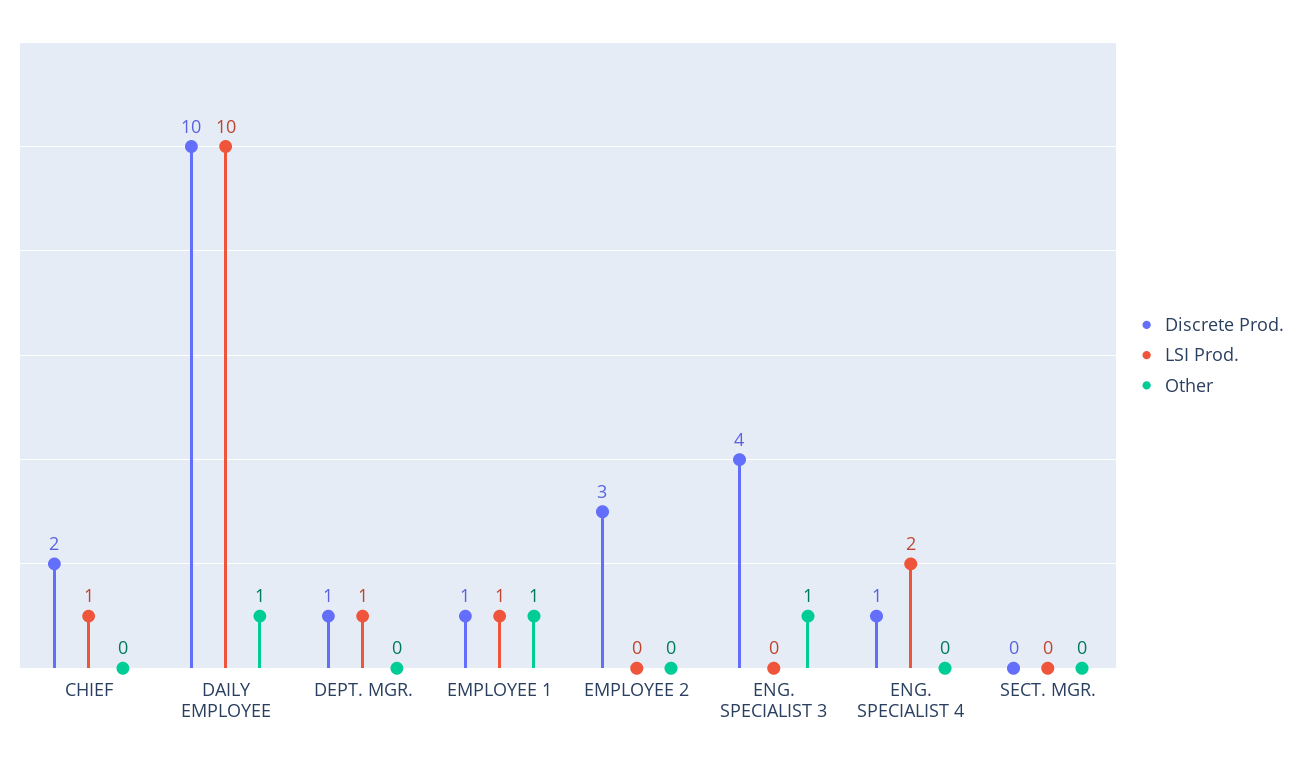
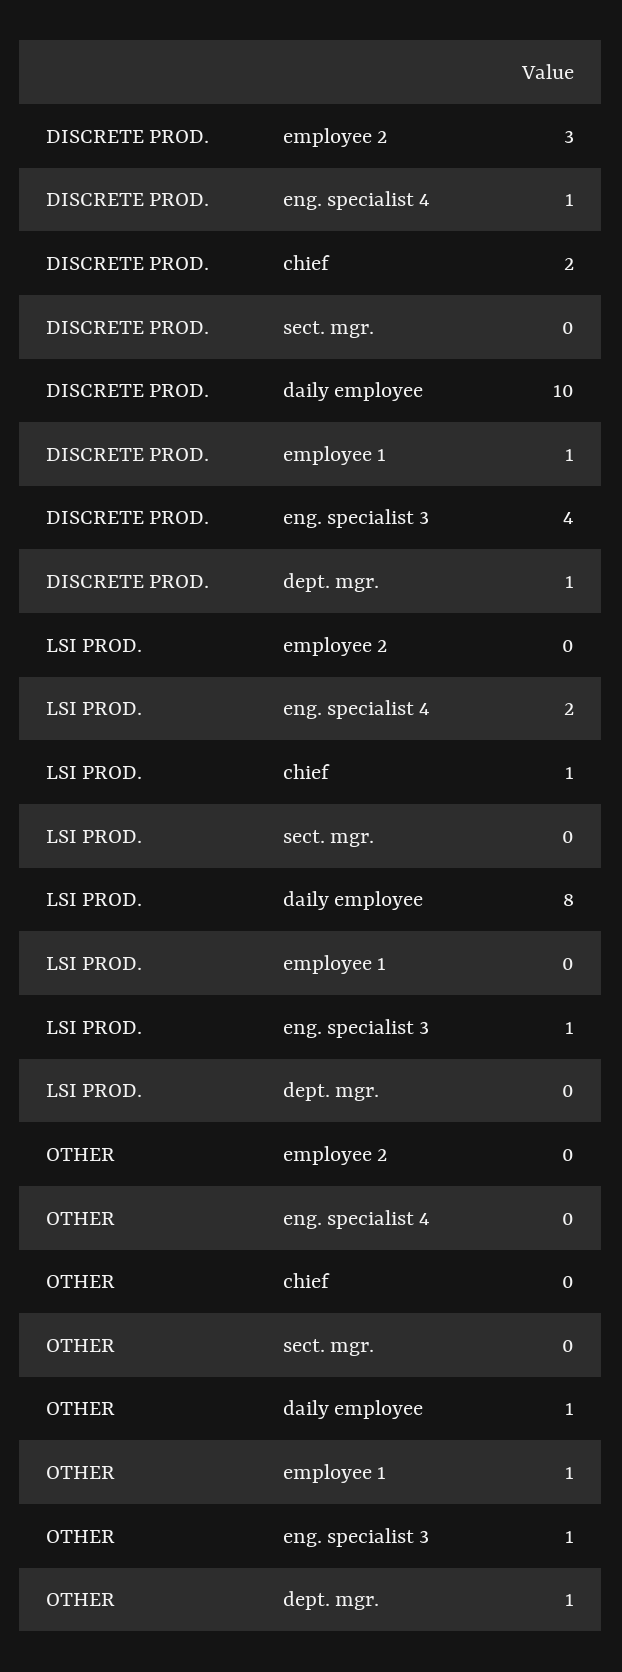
  {
    "Discrete Prod.": {
      "CHIEF": 2,
      "DAILY EMPLOYEE": 10,
      "DEPT. MGR.": 1,
      "EMPLOYEE 1": 1,
      "EMPLOYEE 2": 3,
      "ENG. SPECIALIST 3": 4,
      "ENG. SPECIALIST 4": 1,
      "SECT. MGR.": 0
    },
    "LSI Prod.": {
      "CHIEF": 1,
-     "DAILY EMPLOYEE": 10,
+     "DAILY EMPLOYEE": 8,
-     "DEPT. MGR.": 1,
+     "DEPT. MGR.": 0,
-     "EMPLOYEE 1": 1,
+     "EMPLOYEE 1": 0,
      "EMPLOYEE 2": 0,
-     "ENG. SPECIALIST 3": 0,
+     "ENG. SPECIALIST 3": 1,
      "ENG. SPECIALIST 4": 2,
      "SECT. MGR.": 0
    },
    "Other": {
      "CHIEF": 0,
      "DAILY EMPLOYEE": 1,
-     "DEPT. MGR.": 0,
+     "DEPT. MGR.": 1,
      "EMPLOYEE 1": 1,
      "EMPLOYEE 2": 0,
      "ENG. SPECIALIST 3": 1,
      "ENG. SPECIALIST 4": 0,
      "SECT. MGR.": 0
    }
  }

